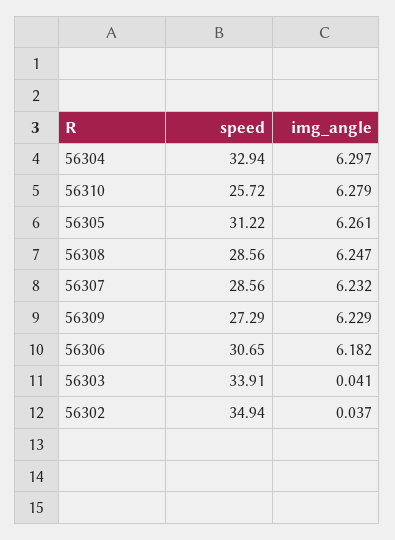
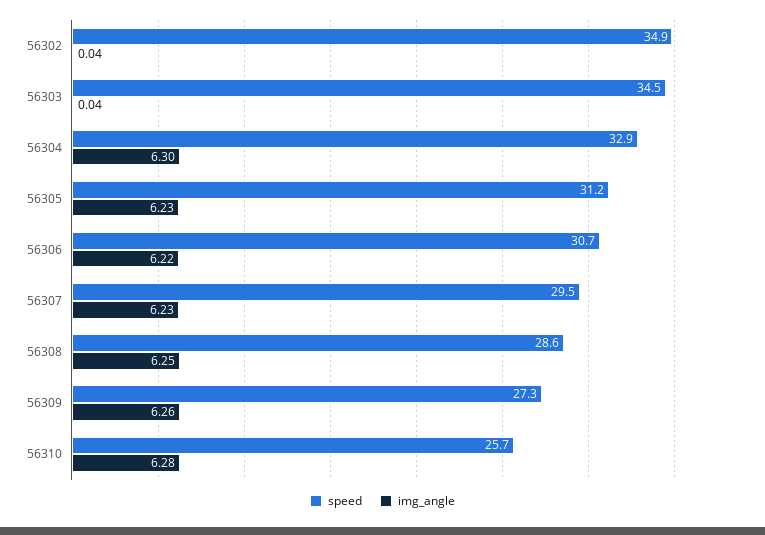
  {
    "speed": {
      "56304": 32.94,
      "56310": 25.72,
      "56305": 31.22,
      "56308": 28.56,
-     "56307": 28.56,
+     "56307": 29.5,
      "56309": 27.29,
      "56306": 30.65,
-     "56303": 33.91,
+     "56303": 34.5,
      "56302": 34.94
    },
    "img_angle": {
      "56304": 6.297,
      "56310": 6.279,
-     "56305": 6.261,
+     "56305": 6.23,
      "56308": 6.247,
      "56307": 6.232,
-     "56309": 6.229,
+     "56309": 6.26,
-     "56306": 6.182,
+     "56306": 6.22,
      "56303": 0.041,
      "56302": 0.037
    }
  }

